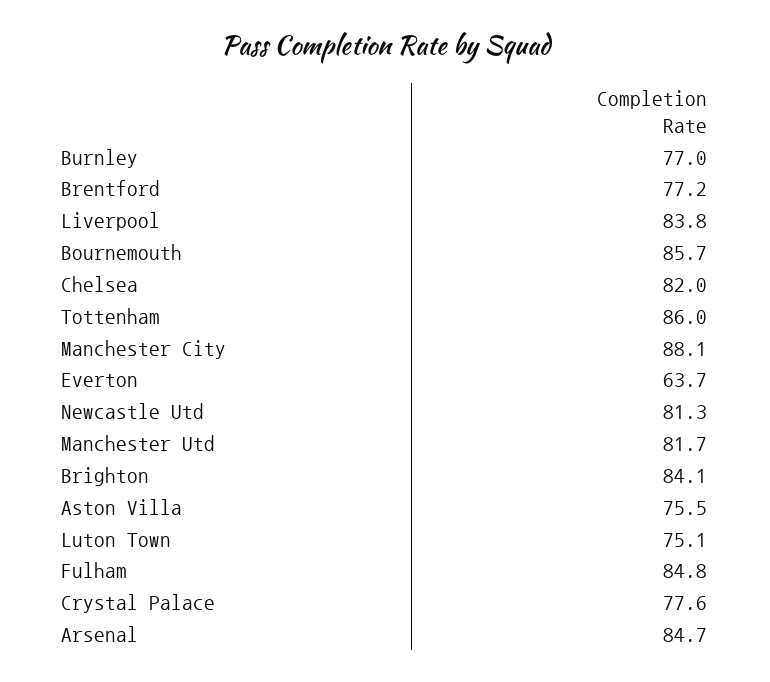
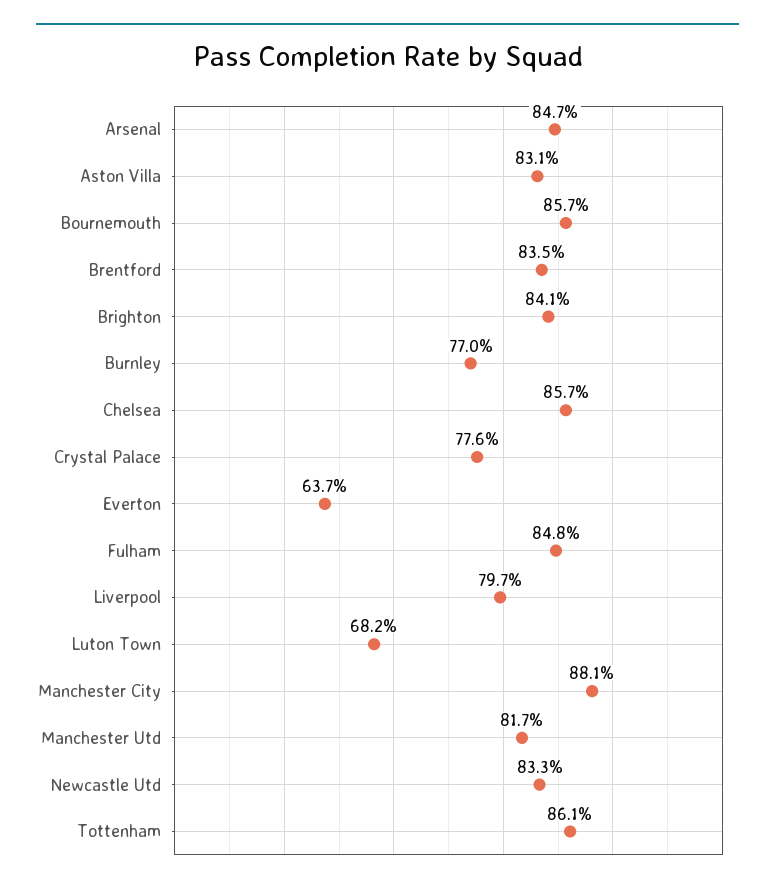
  {
    "Burnley": 77,
-   "Brentford": 77.2,
+   "Brentford": 83.5,
-   "Liverpool": 83.8,
+   "Liverpool": 79.7,
    "Bournemouth": 85.7,
-   "Chelsea": 82,
+   "Chelsea": 85.7,
-   "Tottenham": 86,
+   "Tottenham": 86.1,
    "Manchester City": 88.1,
    "Everton": 63.7,
-   "Newcastle Utd": 81.3,
+   "Newcastle Utd": 83.3,
    "Manchester Utd": 81.7,
    "Brighton": 84.1,
-   "Aston Villa": 75.5,
+   "Aston Villa": 83.1,
-   "Luton Town": 75.1,
+   "Luton Town": 68.2,
    "Fulham": 84.8,
    "Crystal Palace": 77.6,
    "Arsenal": 84.7
  }

